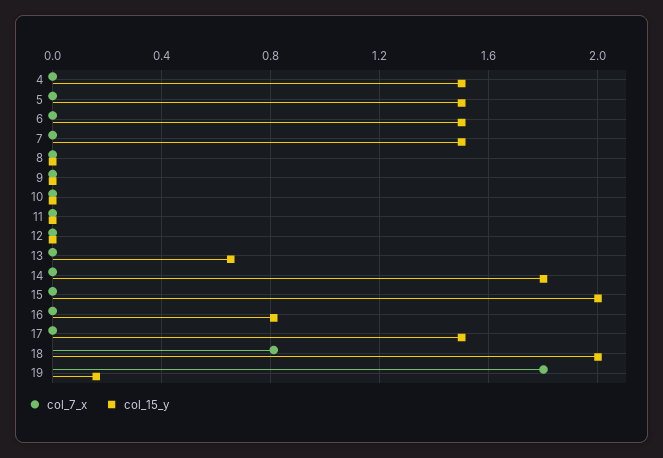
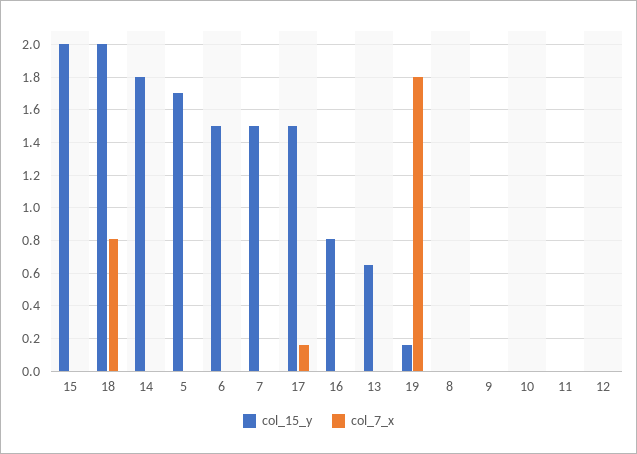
  {
    "col_7_x": {
-     "4": 0,
      "5": 0,
      "6": 0,
      "7": 0,
      "8": 0,
      "9": 0,
      "10": 0,
      "11": 0,
      "12": 0,
      "13": 0,
      "14": 0,
      "15": 0,
      "16": 0,
-     "17": 0,
+     "17": 0.15,
      "18": 0.8,
      "19": 1.8
    },
    "col_15_y": {
-     "4": 1.5,
-     "5": 1.5,
+     "5": 1.7,
      "6": 1.5,
      "7": 1.5,
      "8": 0,
      "9": 0,
      "10": 0,
      "11": 0,
      "12": 0,
      "13": 0.65,
      "14": 1.8,
      "15": 2,
      "16": 0.8,
      "17": 1.5,
      "18": 2,
      "19": 0.15
    }
  }

